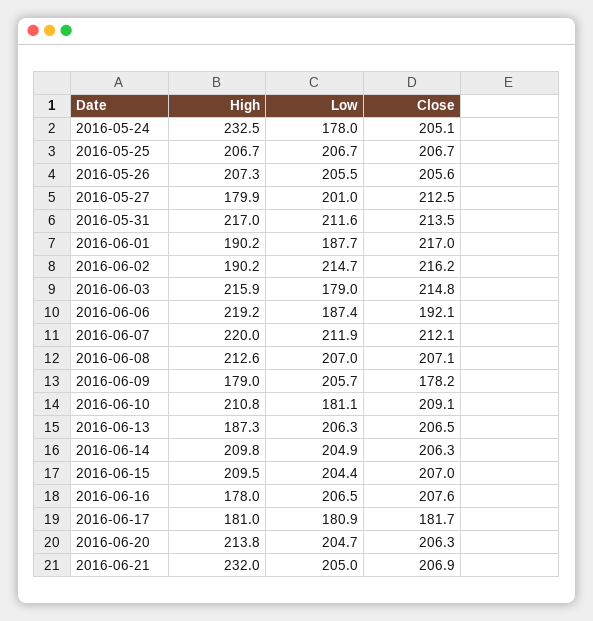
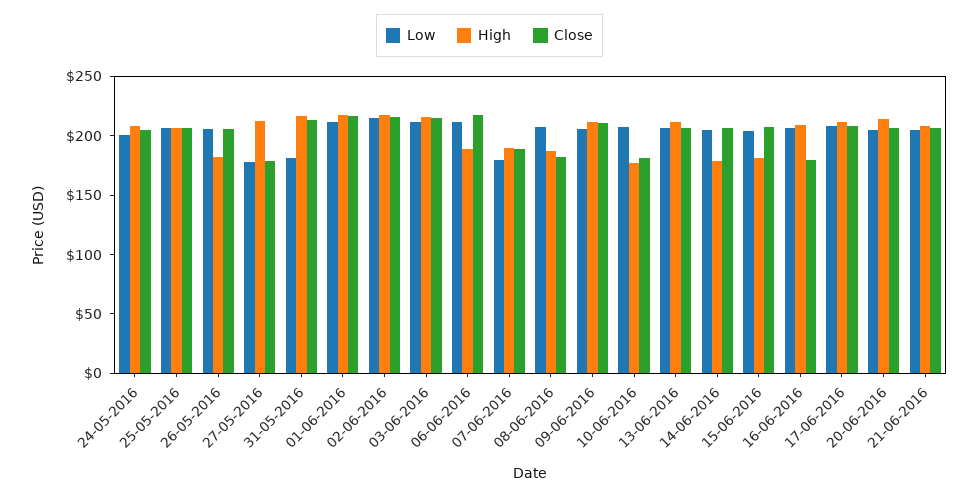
  {
    "High": {
-     "2016-05-24": 232.5,
+     "2016-05-24": 210,
      "2016-05-25": 206.7,
-     "2016-05-26": 207.3,
+     "2016-05-26": 180,
-     "2016-05-27": 179.9,
+     "2016-05-27": 210,
      "2016-05-31": 217,
-     "2016-06-01": 190.2,
+     "2016-06-01": 220,
-     "2016-06-02": 190.2,
+     "2016-06-02": 220,
      "2016-06-03": 215.9,
-     "2016-06-06": 219.2,
+     "2016-06-06": 190,
-     "2016-06-07": 220,
+     "2016-06-07": 190,
-     "2016-06-08": 212.6,
+     "2016-06-08": 190,
-     "2016-06-09": 179,
+     "2016-06-09": 210,
-     "2016-06-10": 210.8,
+     "2016-06-10": 180,
-     "2016-06-13": 187.3,
+     "2016-06-13": 210,
-     "2016-06-14": 209.8,
+     "2016-06-14": 180,
-     "2016-06-15": 209.5,
+     "2016-06-15": 180,
-     "2016-06-16": 178,
+     "2016-06-16": 210,
-     "2016-06-17": 181,
+     "2016-06-17": 210,
      "2016-06-20": 213.8,
-     "2016-06-21": 232
+     "2016-06-21": 210
    },
    "Low": {
-     "2016-05-24": 178,
+     "2016-05-24": 200,
      "2016-05-25": 206.7,
      "2016-05-26": 205.5,
-     "2016-05-27": 201,
+     "2016-05-27": 180,
-     "2016-05-31": 211.6,
+     "2016-05-31": 180,
-     "2016-06-01": 187.7,
+     "2016-06-01": 210,
      "2016-06-02": 214.7,
-     "2016-06-03": 179,
+     "2016-06-03": 210,
-     "2016-06-06": 187.4,
+     "2016-06-06": 210,
-     "2016-06-07": 211.9,
+     "2016-06-07": 180,
      "2016-06-08": 207,
      "2016-06-09": 205.7,
-     "2016-06-10": 181.1,
+     "2016-06-10": 210,
      "2016-06-13": 206.3,
      "2016-06-14": 204.9,
      "2016-06-15": 204.4,
      "2016-06-16": 206.5,
-     "2016-06-17": 180.9,
+     "2016-06-17": 210,
      "2016-06-20": 204.7,
      "2016-06-21": 205
    },
    "Close": {
      "2016-05-24": 205.1,
      "2016-05-25": 206.7,
      "2016-05-26": 205.6,
-     "2016-05-27": 212.5,
+     "2016-05-27": 180,
      "2016-05-31": 213.5,
      "2016-06-01": 217,
      "2016-06-02": 216.2,
      "2016-06-03": 214.8,
-     "2016-06-06": 192.1,
+     "2016-06-06": 220,
-     "2016-06-07": 212.1,
+     "2016-06-07": 190,
-     "2016-06-08": 207.1,
+     "2016-06-08": 180,
-     "2016-06-09": 178.2,
+     "2016-06-09": 210,
-     "2016-06-10": 209.1,
+     "2016-06-10": 180,
      "2016-06-13": 206.5,
      "2016-06-14": 206.3,
      "2016-06-15": 207,
-     "2016-06-16": 207.6,
+     "2016-06-16": 180,
-     "2016-06-17": 181.7,
+     "2016-06-17": 210,
      "2016-06-20": 206.3,
      "2016-06-21": 206.9
    }
  }

